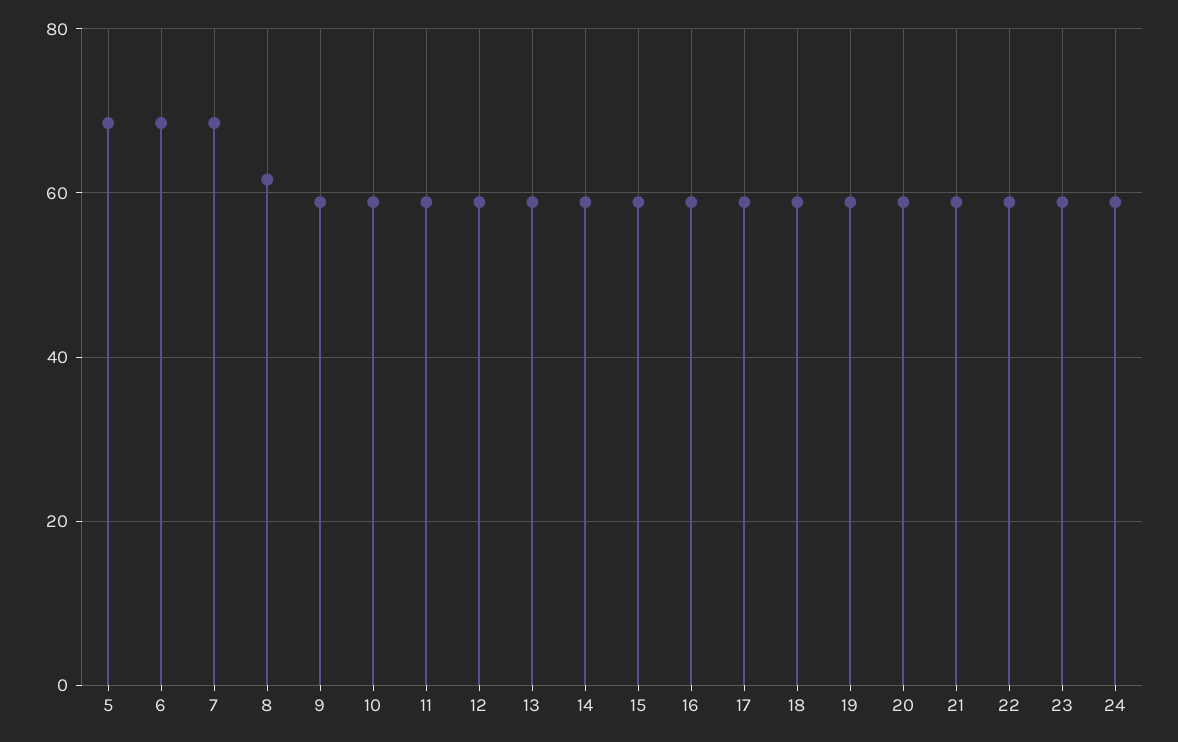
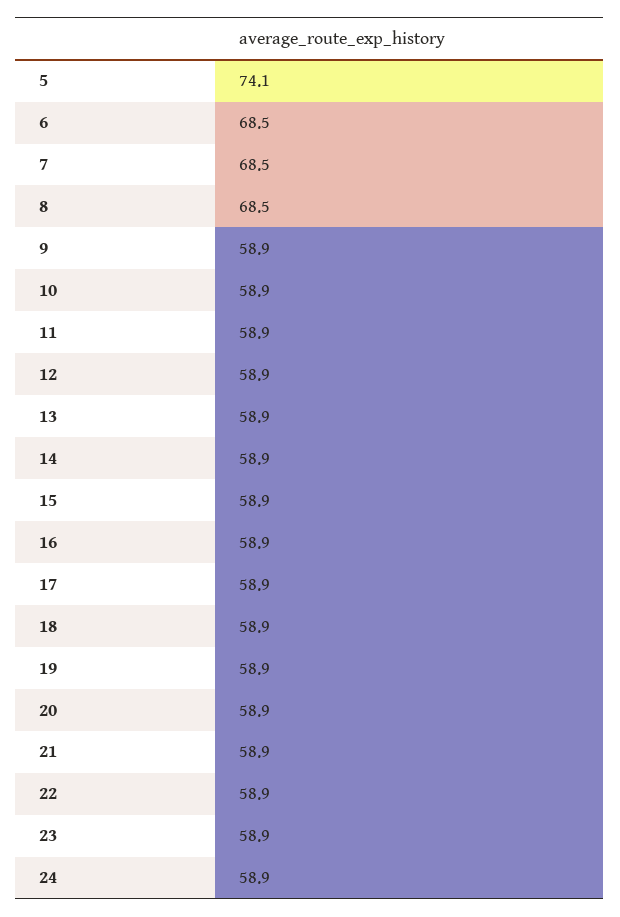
  {
-   "5": 68,
+   "5": 74.1,
    "6": 68.5,
    "7": 68.5,
-   "8": 62,
+   "8": 68.5,
    "9": 58.9,
    "10": 58.9,
    "11": 58.9,
    "12": 58.9,
    "13": 58.9,
    "14": 58.9,
    "15": 58.9,
    "16": 58.9,
    "17": 58.9,
    "18": 58.9,
    "19": 58.9,
    "20": 58.9,
    "21": 58.9,
    "22": 58.9,
    "23": 58.9,
    "24": 58.9
  }

